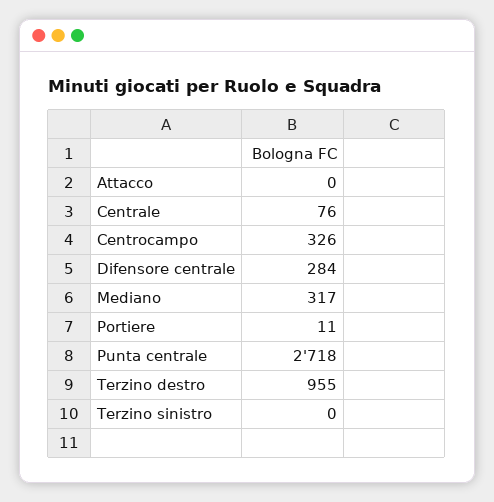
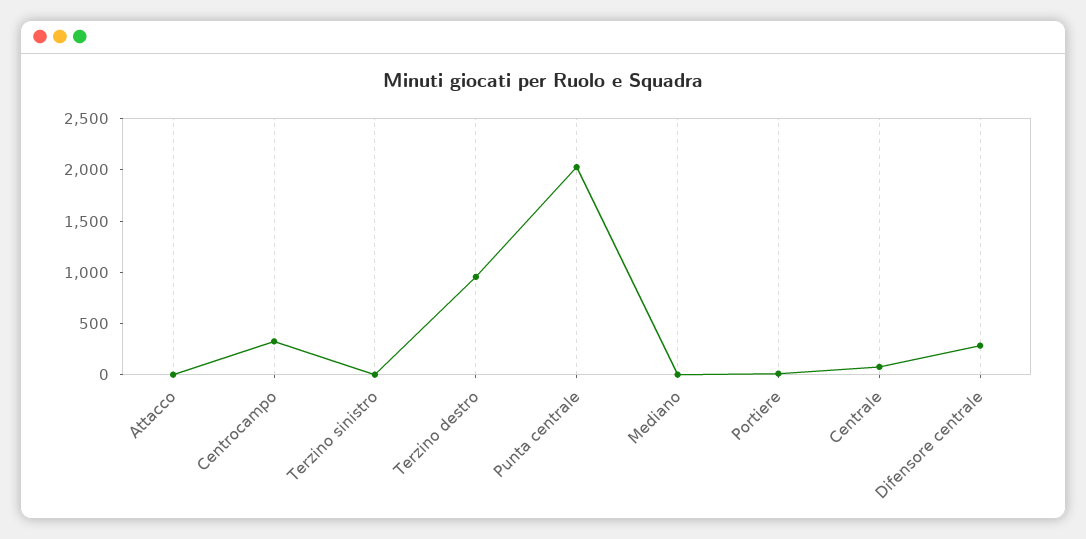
  {
    "Attacco": 0,
    "Centrale": 76,
    "Centrocampo": 326,
    "Difensore centrale": 284,
-   "Mediano": 317,
+   "Mediano": 0,
    "Portiere": 11,
-   "Punta centrale": 2718,
+   "Punta centrale": 2000,
    "Terzino destro": 955,
    "Terzino sinistro": 0
  }

